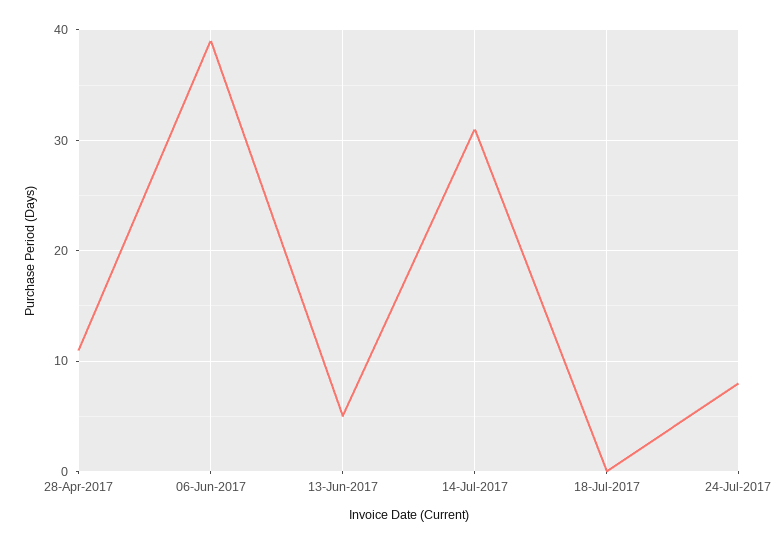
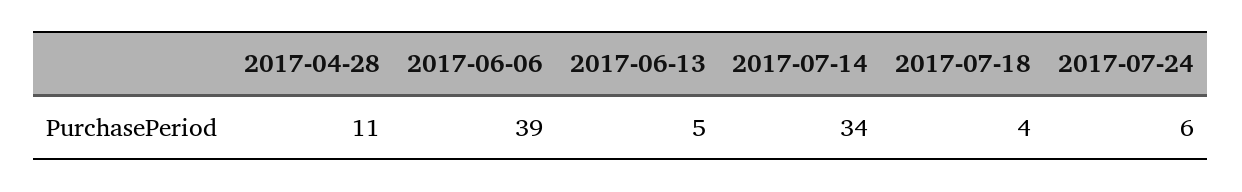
  {
    "28-Apr-2017": 11,
    "06-Jun-2017": 39,
    "13-Jun-2017": 5,
-   "14-Jul-2017": 31,
+   "14-Jul-2017": 34,
-   "18-Jul-2017": 0,
+   "18-Jul-2017": 4,
-   "24-Jul-2017": 8
+   "24-Jul-2017": 6
  }

